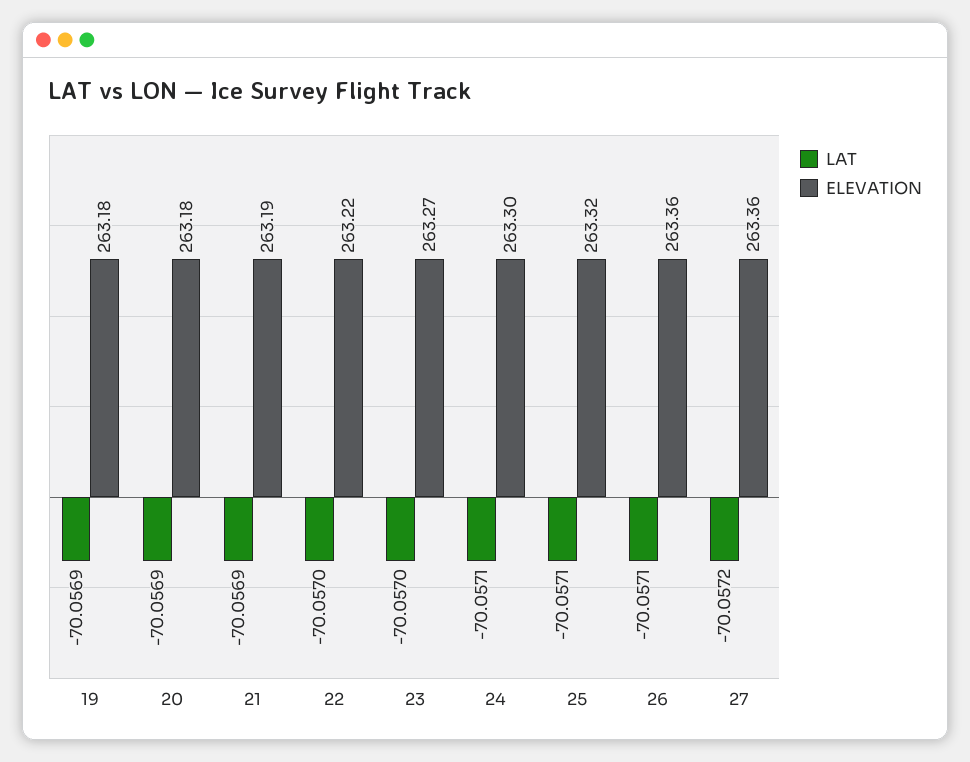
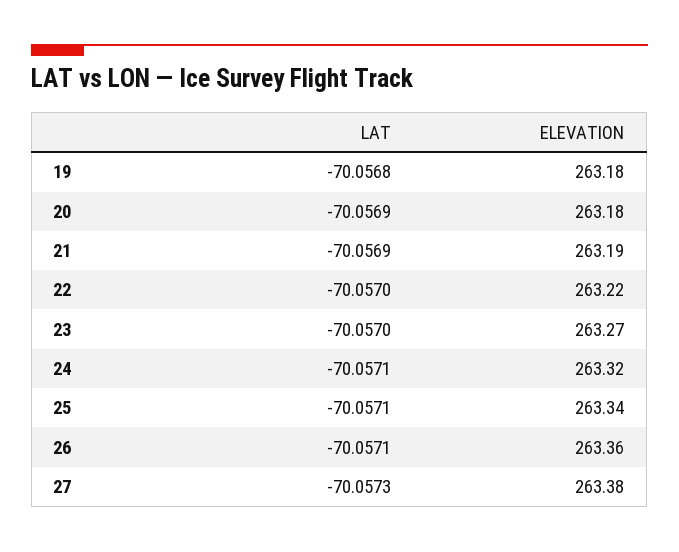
  {
    "LAT": {
-     "19": -70.0569,
+     "19": -70.0568,
      "20": -70.0569,
      "21": -70.0569,
      "22": -70.057,
      "23": -70.057,
      "24": -70.0571,
      "25": -70.0571,
      "26": -70.0571,
-     "27": -70.0572
+     "27": -70.0573
    },
    "ELEVATION": {
      "19": 263.18,
      "20": 263.18,
      "21": 263.19,
      "22": 263.22,
      "23": 263.27,
-     "24": 263.3,
+     "24": 263.32,
-     "25": 263.32,
+     "25": 263.34,
      "26": 263.36,
-     "27": 263.36
+     "27": 263.38
    }
  }

